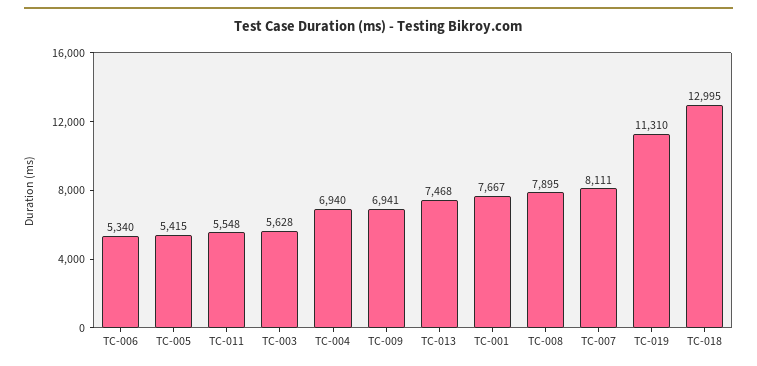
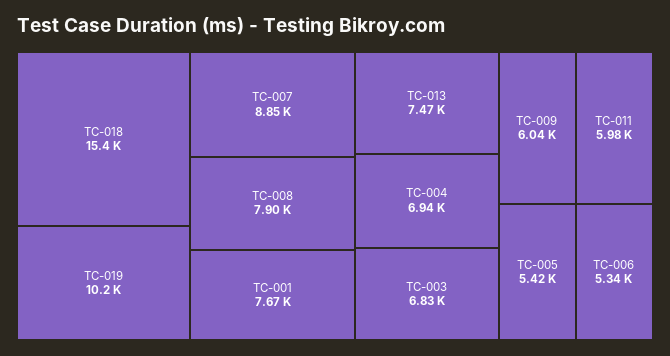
  {
    "TC-006": 5340,
    "TC-005": 5415,
-   "TC-011": 5548,
+   "TC-011": 5980,
-   "TC-003": 5628,
+   "TC-003": 6830,
    "TC-004": 6940,
-   "TC-009": 6941,
+   "TC-009": 6040,
    "TC-013": 7468,
    "TC-001": 7667,
    "TC-008": 7895,
-   "TC-007": 8111,
+   "TC-007": 8850,
-   "TC-019": 11310,
+   "TC-019": 10200,
-   "TC-018": 12995
+   "TC-018": 15400
  }

